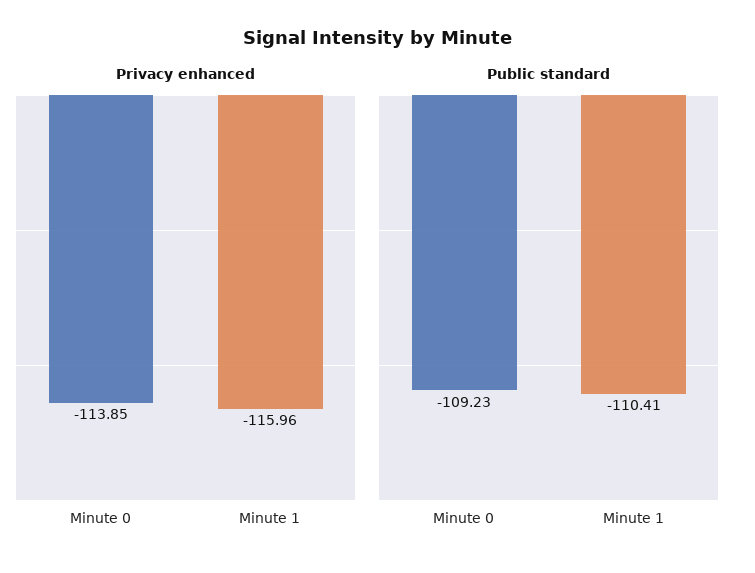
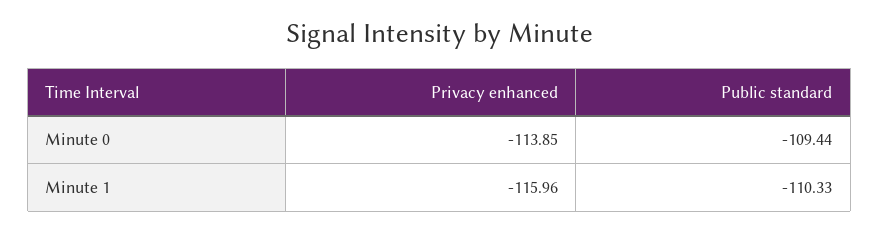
  {
    "Privacy enhanced": {
      "Minute 0": -113.85,
      "Minute 1": -115.96
    },
    "Public standard": {
-     "Minute 0": -109.23,
+     "Minute 0": -109.44,
-     "Minute 1": -110.41
+     "Minute 1": -110.33
    }
  }

